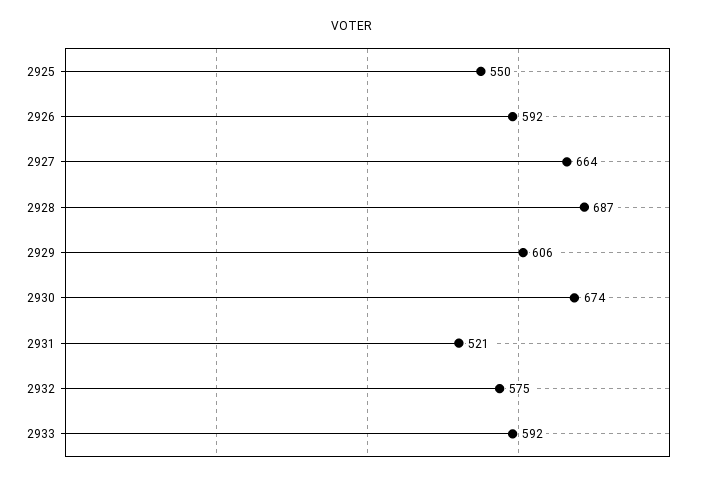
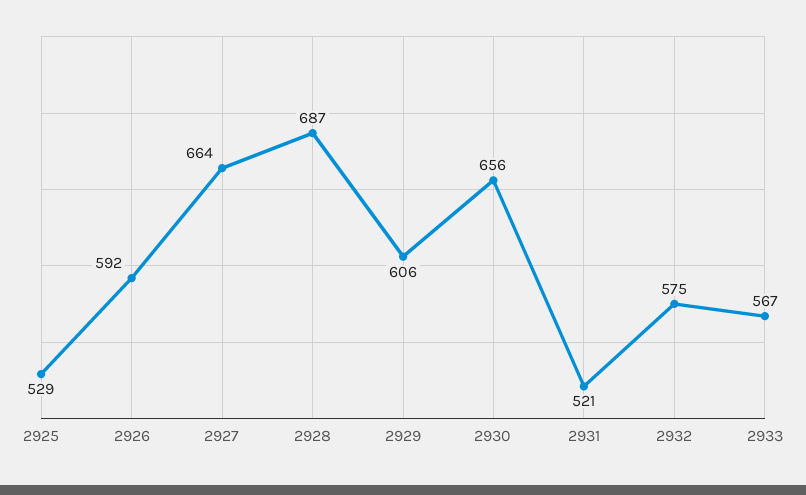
  {
-   "2925": 550,
+   "2925": 529,
    "2926": 592,
    "2927": 664,
    "2928": 687,
    "2929": 606,
-   "2930": 674,
+   "2930": 656,
    "2931": 521,
    "2932": 575,
-   "2933": 592
+   "2933": 567
  }

